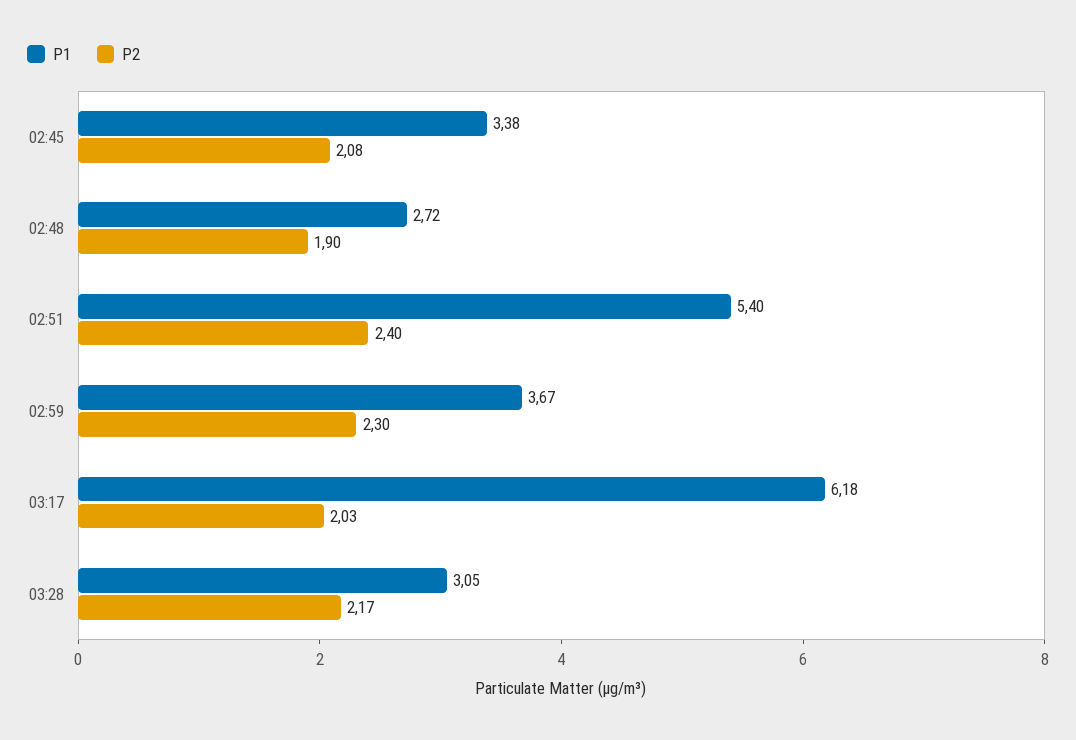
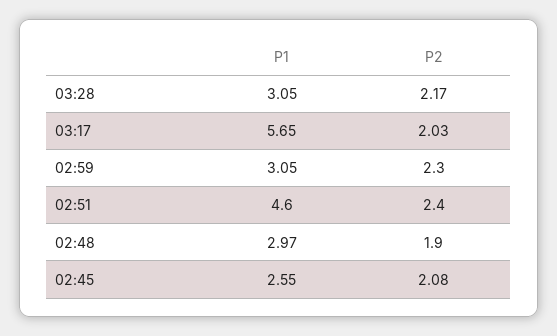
  {
    "P1": {
-     "02:45": 3.38,
+     "02:45": 2.55,
-     "02:48": 2.72,
+     "02:48": 2.97,
-     "02:51": 5.4,
+     "02:51": 4.6,
-     "02:59": 3.67,
+     "02:59": 3.05,
-     "03:17": 6.18,
+     "03:17": 5.65,
      "03:28": 3.05
    },
    "P2": {
      "02:45": 2.08,
      "02:48": 1.9,
      "02:51": 2.4,
      "02:59": 2.3,
      "03:17": 2.03,
      "03:28": 2.17
    }
  }

